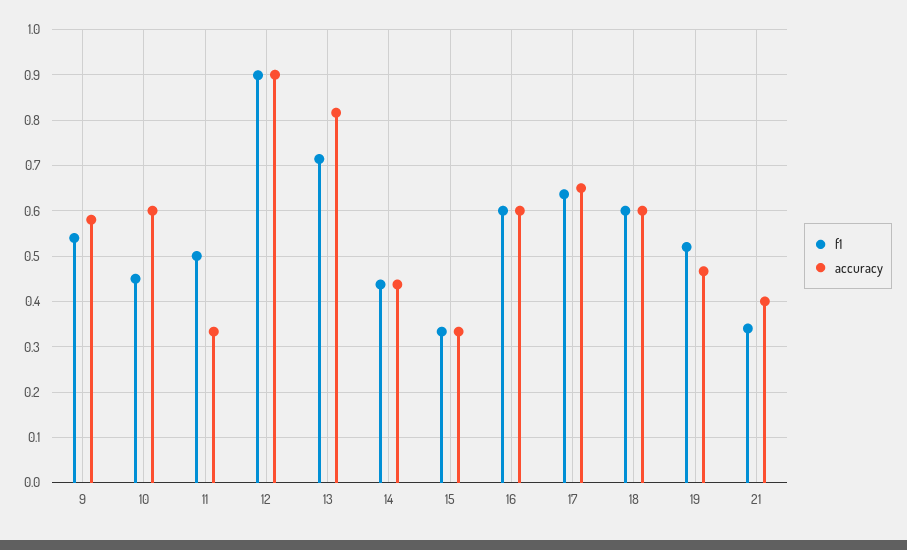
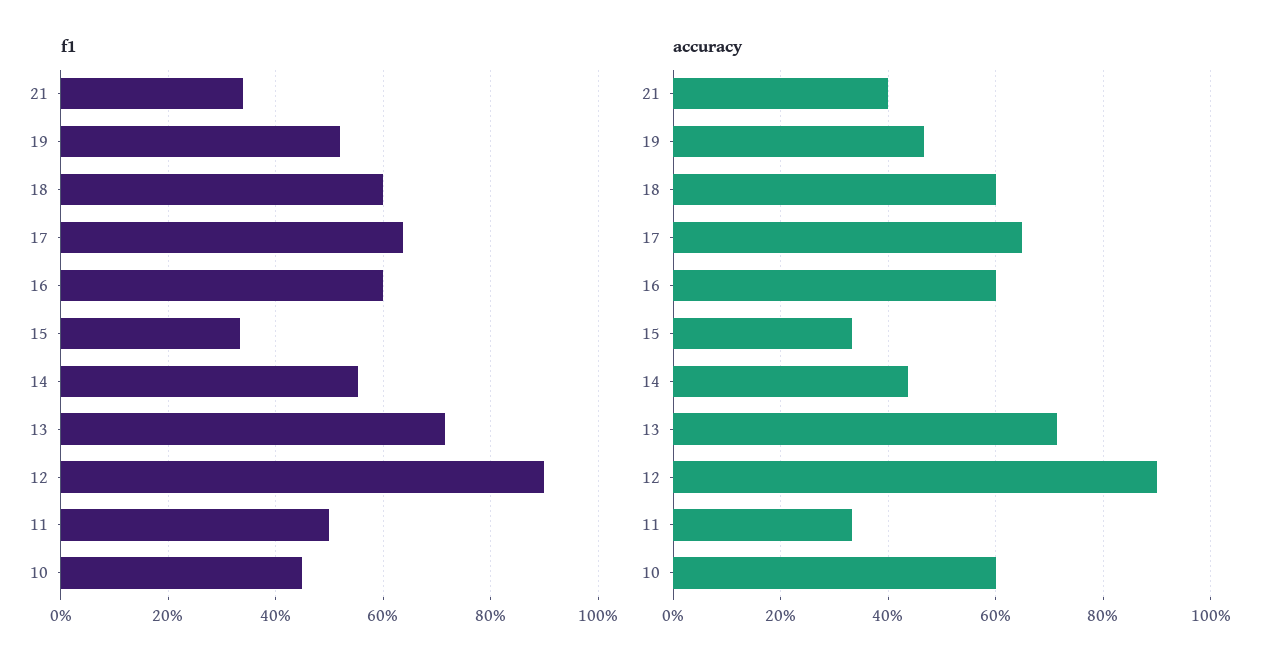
  {
    "f1": {
-     "9": 0.54,
      "10": 0.46,
      "11": 0.5,
      "12": 0.9,
      "13": 0.72,
-     "14": 0.44,
+     "14": 0.56,
      "15": 0.34,
      "16": 0.6,
      "17": 0.64,
      "18": 0.6,
      "19": 0.52,
      "21": 0.34
    },
    "accuracy": {
-     "9": 0.58,
      "10": 0.6,
      "11": 0.34,
      "12": 0.9,
-     "13": 0.82,
+     "13": 0.72,
      "14": 0.44,
      "15": 0.34,
      "16": 0.6,
      "17": 0.66,
      "18": 0.6,
      "19": 0.46,
      "21": 0.4
    }
  }

